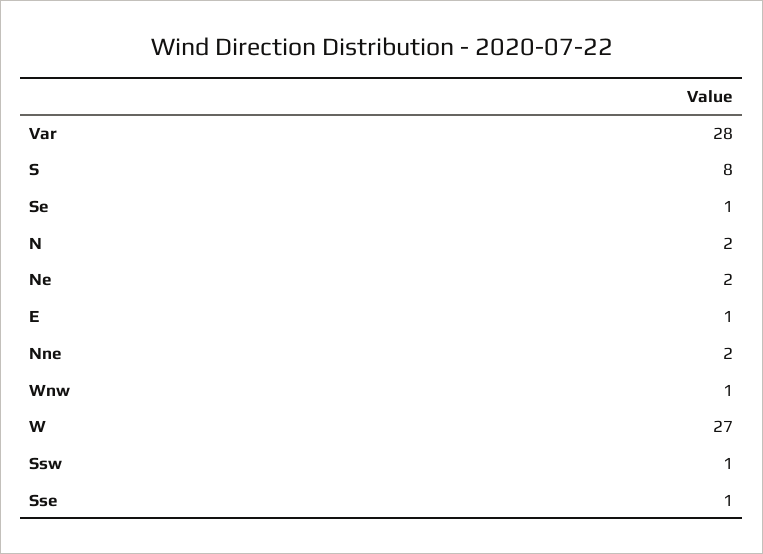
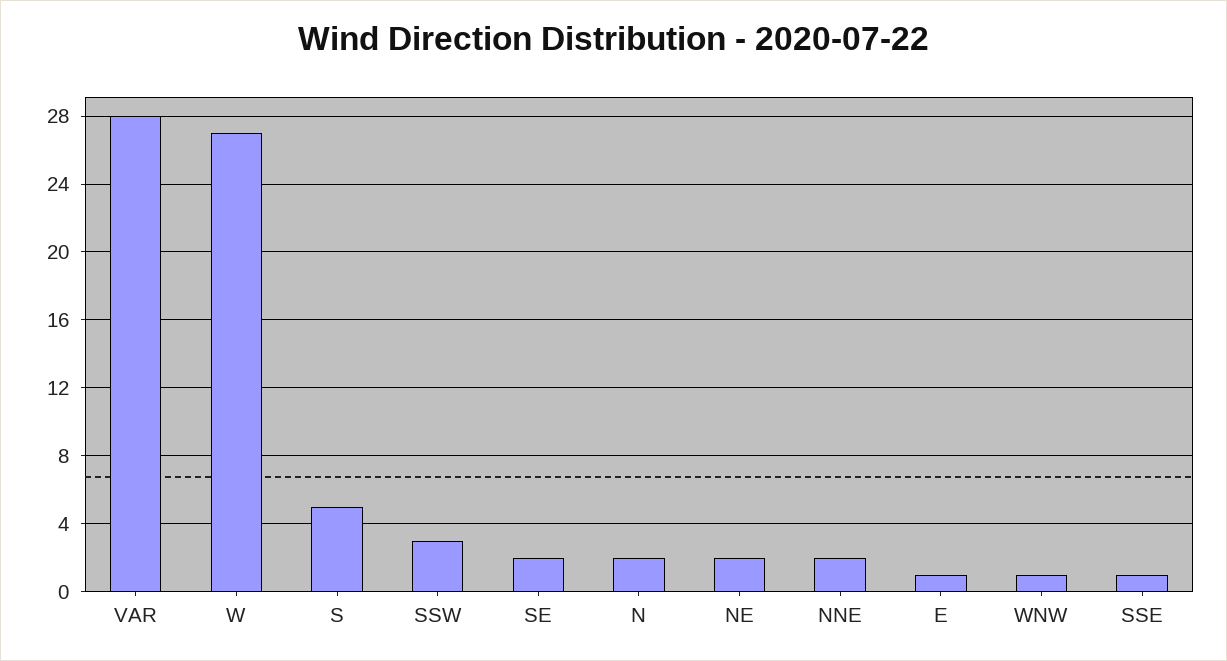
  {
    "Var": 28,
-   "S": 8,
+   "S": 5,
-   "Se": 1,
+   "Se": 2,
    "N": 2,
    "Ne": 2,
    "E": 1,
    "Nne": 2,
    "Wnw": 1,
    "W": 27,
-   "Ssw": 1,
+   "Ssw": 3,
    "Sse": 1
  }

